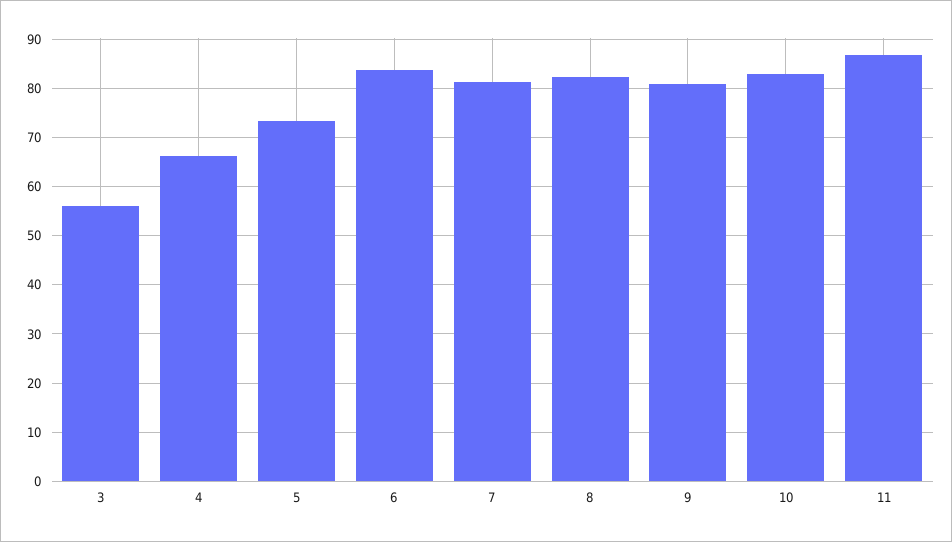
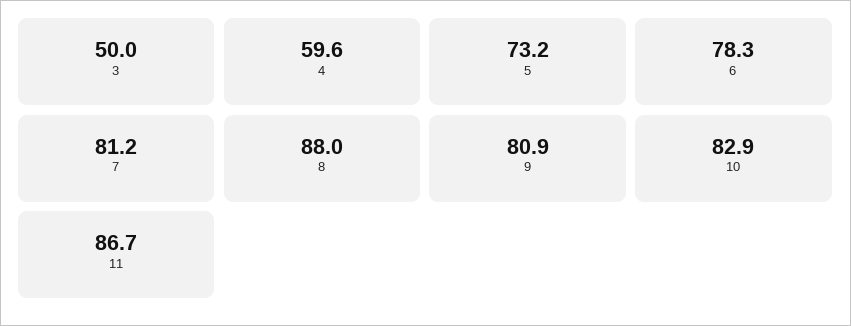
  {
-   "3": 56,
+   "3": 50,
-   "4": 66,
+   "4": 59.6,
    "5": 73.2,
-   "6": 84,
+   "6": 78.3,
    "7": 81.2,
-   "8": 82,
+   "8": 88,
    "9": 80.9,
    "10": 82.9,
    "11": 86.7
  }

